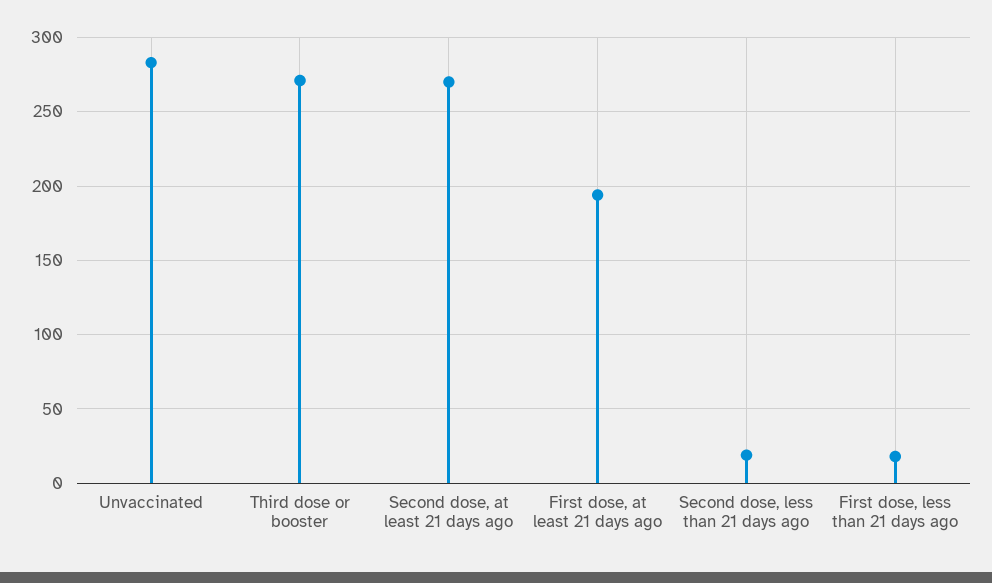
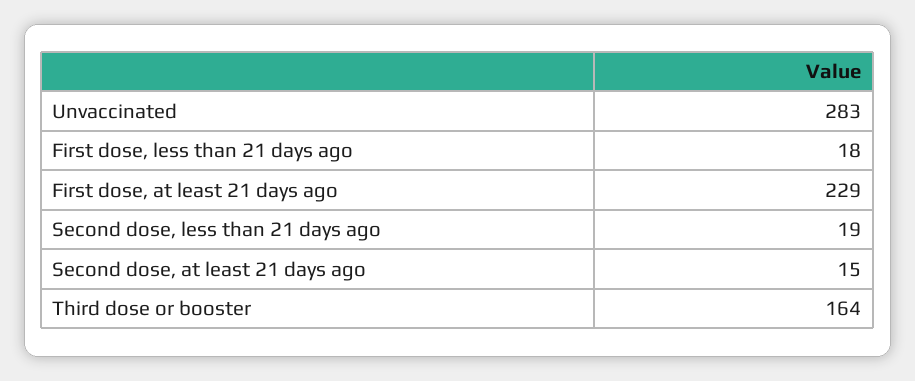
  {
    "Unvaccinated": 283,
-   "Third dose or booster": 270,
+   "Third dose or booster": 164,
-   "Second dose, at least 21 days ago": 270,
+   "Second dose, at least 21 days ago": 15,
-   "First dose, at least 21 days ago": 195,
+   "First dose, at least 21 days ago": 229,
    "Second dose, less than 21 days ago": 19,
    "First dose, less than 21 days ago": 18
  }

